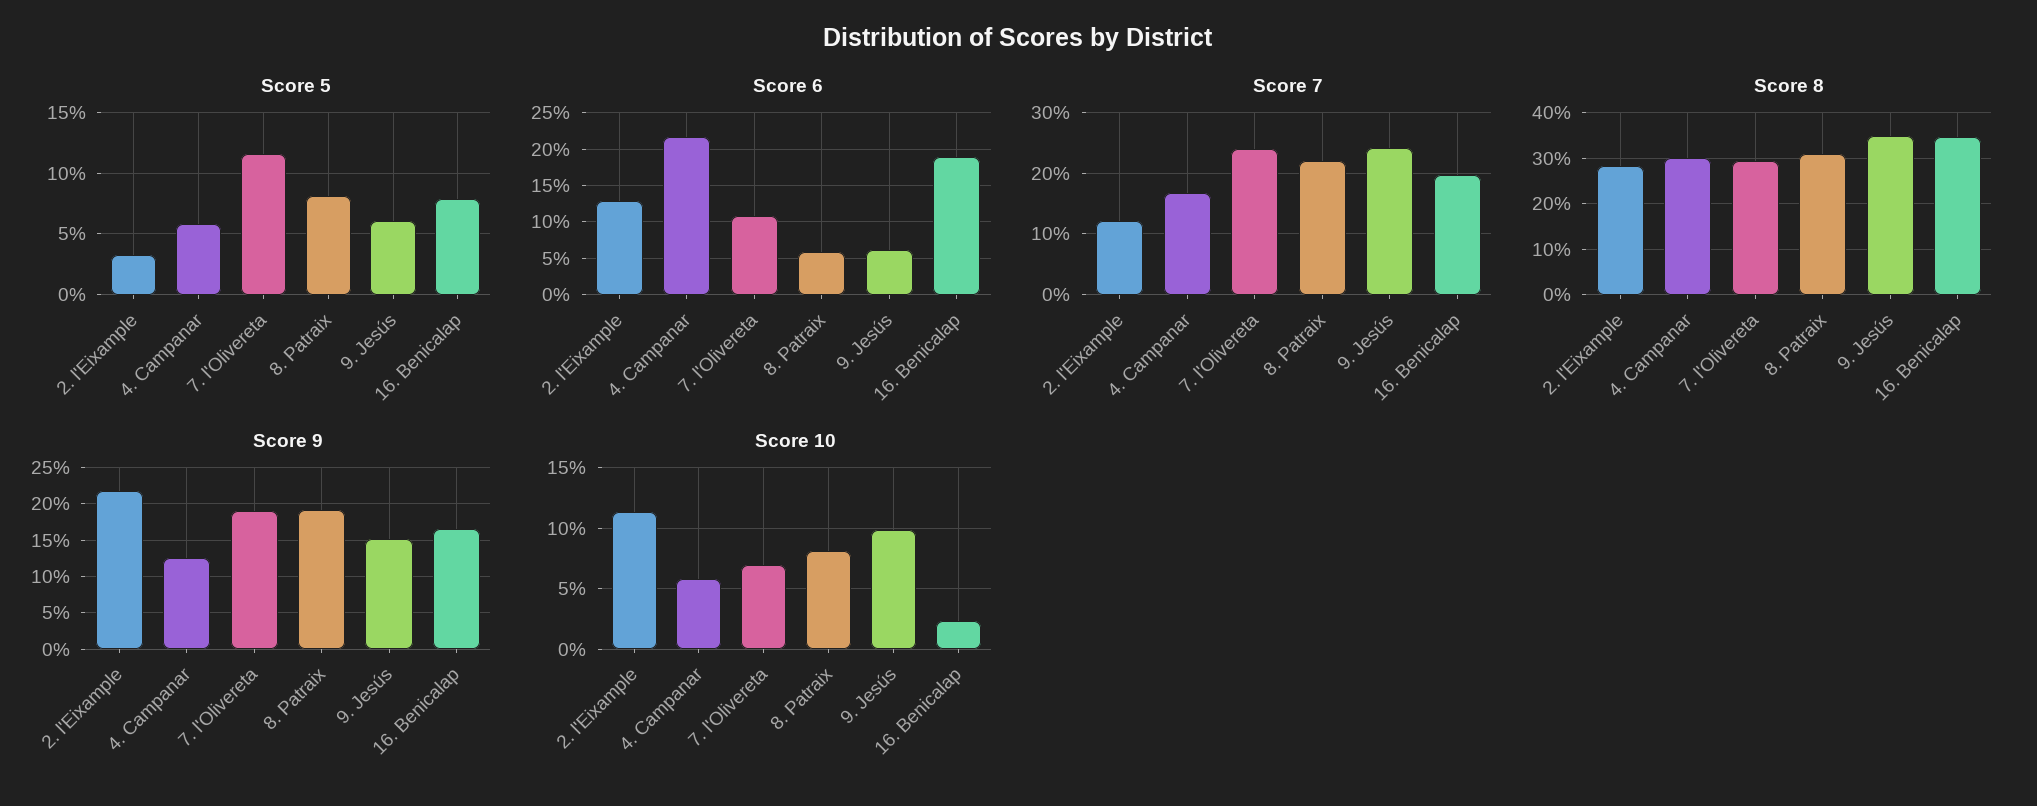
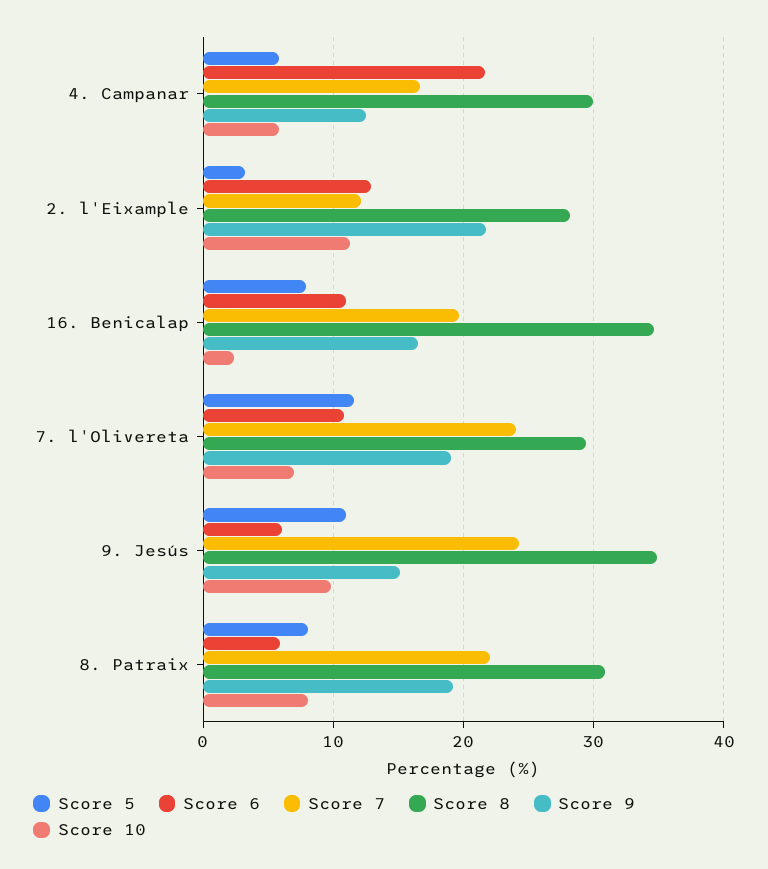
  {
    "Score 5": {
      "2. l'Eixample": 3,
      "4. Campanar": 6,
      "7. l'Olivereta": 11.5,
      "8. Patraix": 8,
-     "9. Jesús": 6,
+     "9. Jesús": 11,
      "16. Benicalap": 8
    },
    "Score 6": {
      "2. l'Eixample": 13,
      "4. Campanar": 22,
      "7. l'Olivereta": 11,
      "8. Patraix": 6,
      "9. Jesús": 6,
-     "16. Benicalap": 19
+     "16. Benicalap": 11
    },
    "Score 7": {
      "2. l'Eixample": 12,
      "4. Campanar": 17,
      "7. l'Olivereta": 24,
      "8. Patraix": 22,
      "9. Jesús": 24,
      "16. Benicalap": 20
    },
    "Score 8": {
      "2. l'Eixample": 28,
      "4. Campanar": 30,
      "7. l'Olivereta": 29,
      "8. Patraix": 31,
      "9. Jesús": 35,
      "16. Benicalap": 35
    },
    "Score 9": {
      "2. l'Eixample": 22,
      "4. Campanar": 13,
      "7. l'Olivereta": 19,
      "8. Patraix": 19,
      "9. Jesús": 15,
      "16. Benicalap": 17
    },
    "Score 10": {
      "2. l'Eixample": 11.5,
      "4. Campanar": 6,
      "7. l'Olivereta": 7,
      "8. Patraix": 8,
      "9. Jesús": 10,
      "16. Benicalap": 2.5
    }
  }

